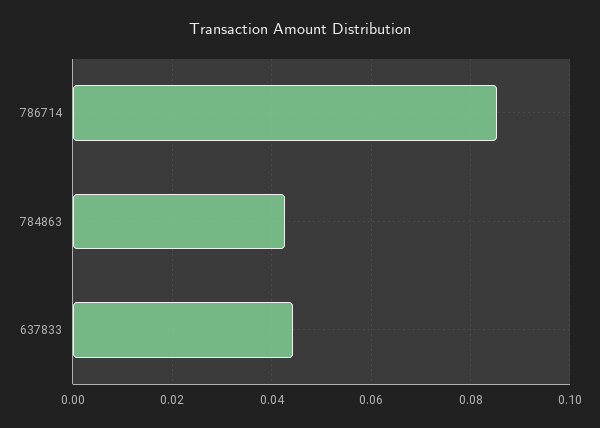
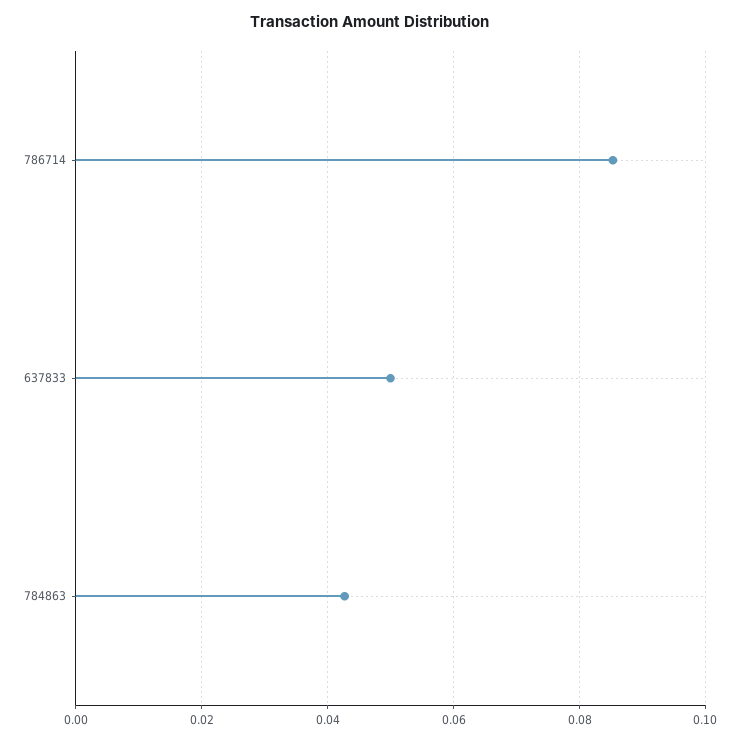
  {
    "786714": 0.086,
    "784863": 0.042,
-   "637833": 0.044
+   "637833": 0.05
  }

